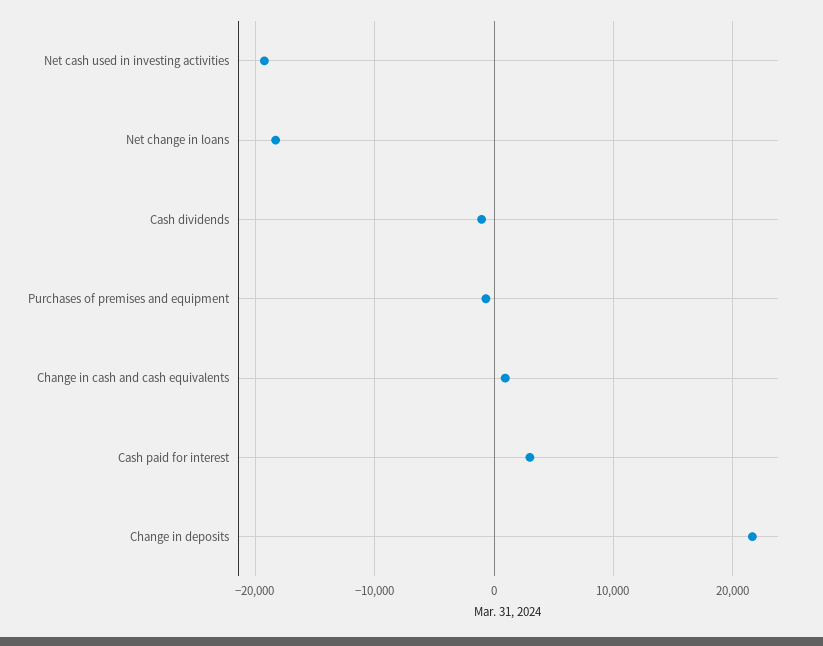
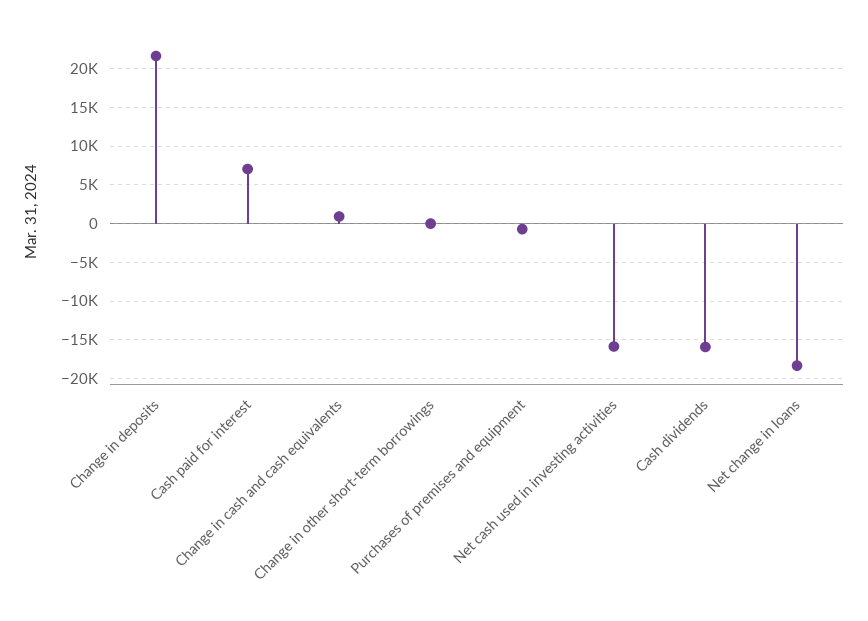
  {
-   "Net cash used in investing activities": -19000,
+   "Net cash used in investing activities": -16000,
    "Net change in loans": -18000,
-   "Cash dividends": -1000,
+   "Cash dividends": -16000,
    "Purchases of premises and equipment": -1000,
    "Change in cash and cash equivalents": 1000,
-   "Cash paid for interest": 3000,
+   "Cash paid for interest": 7000,
-   "Change in deposits": 22000
+   "Change in deposits": 22000,
+   "Change in other short-term borrowings": 0
  }

